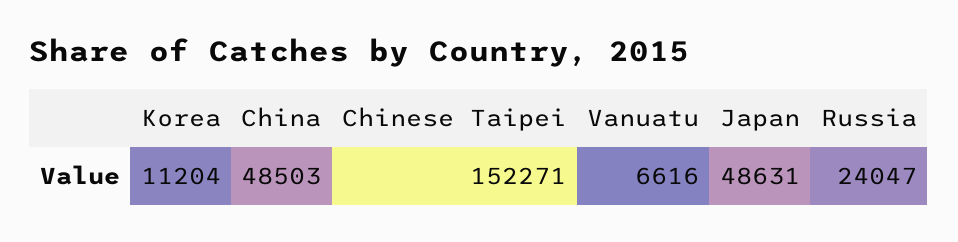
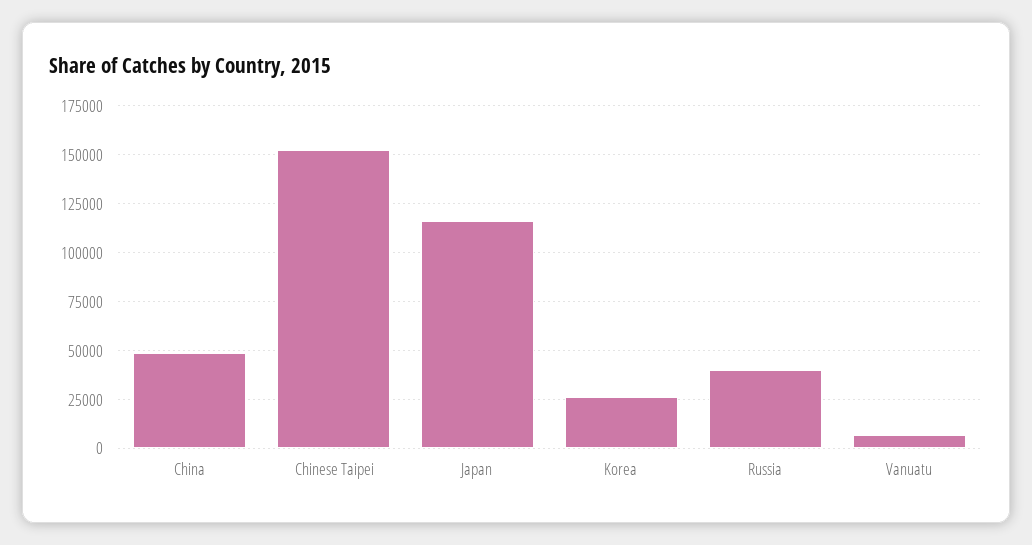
  {
-   "Korea": 11204,
+   "Korea": 25000,
    "China": 48503,
    "Chinese Taipei": 152271,
    "Vanuatu": 6616,
-   "Japan": 48631,
+   "Japan": 115000,
-   "Russia": 24047
+   "Russia": 40000
  }

